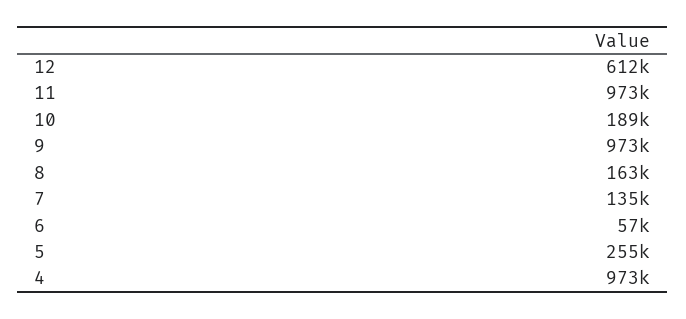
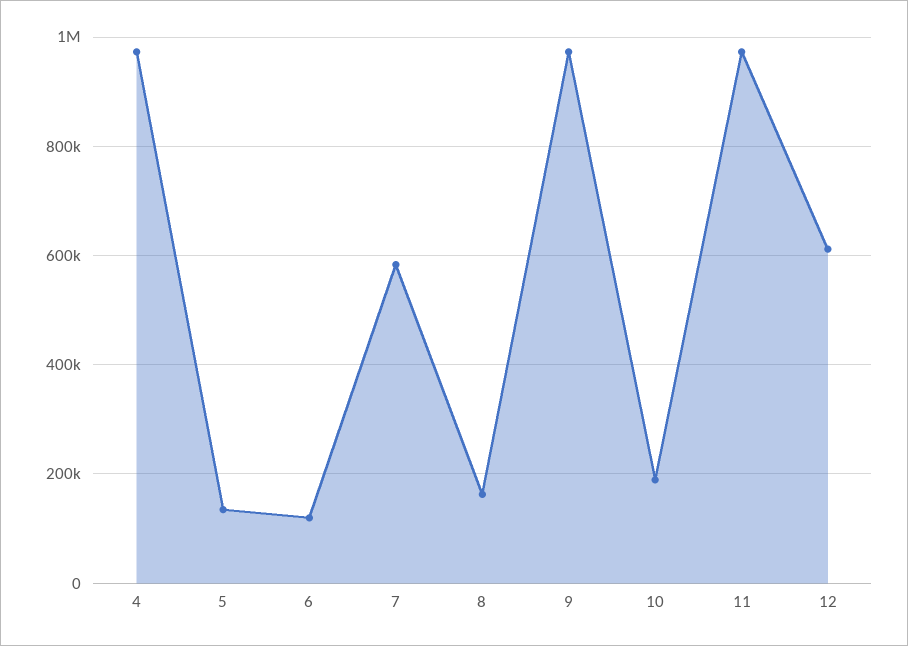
  {
    "12": 612000,
    "11": 973000,
    "10": 189000,
    "9": 973000,
    "8": 163000,
-   "7": 135000,
+   "7": 580000,
-   "6": 57000,
+   "6": 120000,
-   "5": 255000,
+   "5": 140000,
    "4": 973000
  }

